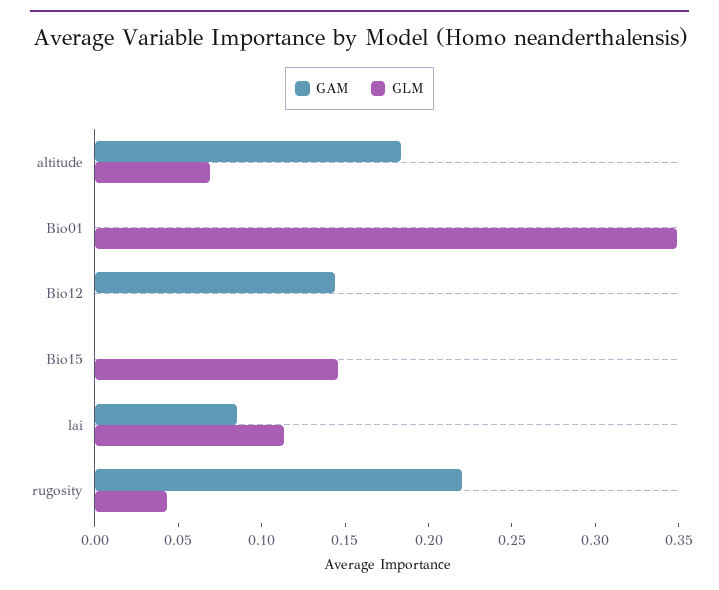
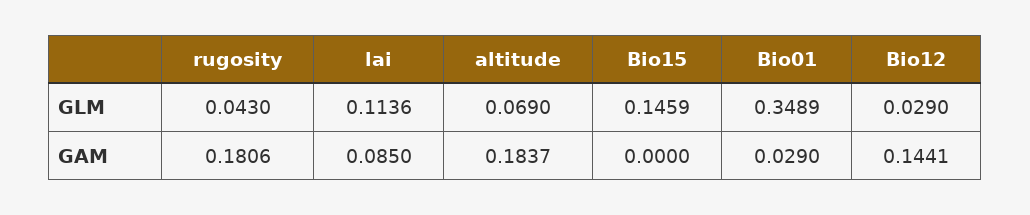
  {
    "GAM": {
      "altitude": 0.1837,
-     "Bio01": 0,
+     "Bio01": 0.029,
      "Bio12": 0.1441,
      "Bio15": 0,
      "lai": 0.085,
-     "rugosity": 0.22
+     "rugosity": 0.1806
    },
    "GLM": {
      "altitude": 0.069,
      "Bio01": 0.3489,
-     "Bio12": 0,
+     "Bio12": 0.029,
      "Bio15": 0.1459,
      "lai": 0.1136,
      "rugosity": 0.043
    }
  }

